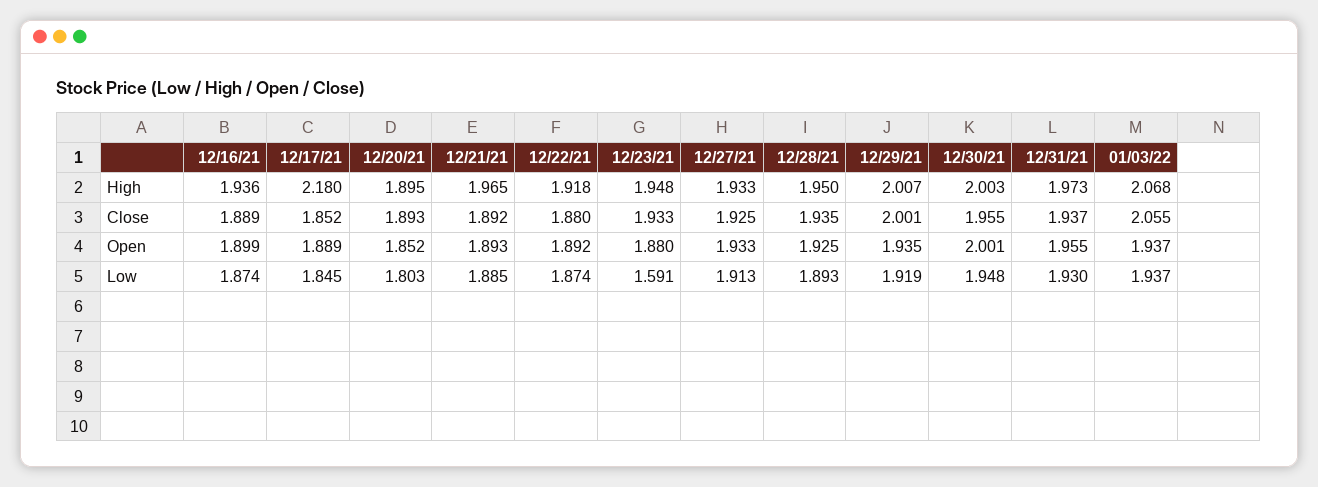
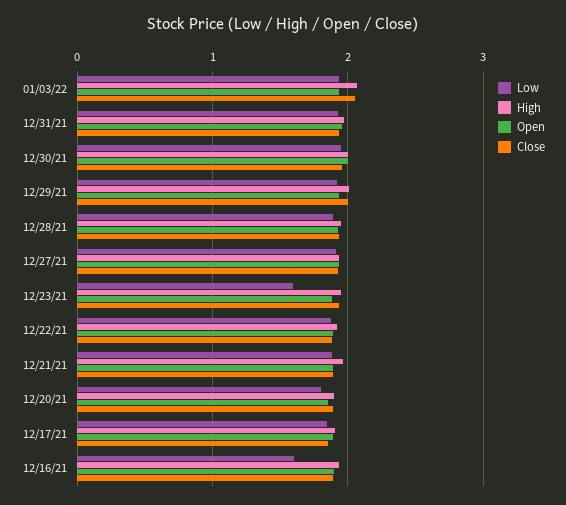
  {
    "High": {
      "12/16/21": 1.936,
-     "12/17/21": 2.18,
+     "12/17/21": 1.9,
      "12/20/21": 1.895,
      "12/21/21": 1.965,
      "12/22/21": 1.918,
      "12/23/21": 1.948,
      "12/27/21": 1.933,
      "12/28/21": 1.95,
      "12/29/21": 2.007,
      "12/30/21": 2.003,
      "12/31/21": 1.973,
      "01/03/22": 2.068
    },
    "Close": {
      "12/16/21": 1.889,
      "12/17/21": 1.852,
      "12/20/21": 1.893,
      "12/21/21": 1.892,
      "12/22/21": 1.88,
      "12/23/21": 1.933,
      "12/27/21": 1.925,
      "12/28/21": 1.935,
      "12/29/21": 2.001,
      "12/30/21": 1.955,
      "12/31/21": 1.937,
      "01/03/22": 2.055
    },
    "Open": {
      "12/16/21": 1.899,
      "12/17/21": 1.889,
      "12/20/21": 1.852,
      "12/21/21": 1.893,
      "12/22/21": 1.892,
      "12/23/21": 1.88,
      "12/27/21": 1.933,
      "12/28/21": 1.925,
      "12/29/21": 1.935,
      "12/30/21": 2.001,
      "12/31/21": 1.955,
      "01/03/22": 1.937
    },
    "Low": {
-     "12/16/21": 1.874,
+     "12/16/21": 1.6,
      "12/17/21": 1.845,
      "12/20/21": 1.803,
      "12/21/21": 1.885,
      "12/22/21": 1.874,
      "12/23/21": 1.591,
      "12/27/21": 1.913,
      "12/28/21": 1.893,
      "12/29/21": 1.919,
      "12/30/21": 1.948,
      "12/31/21": 1.93,
      "01/03/22": 1.937
    }
  }

